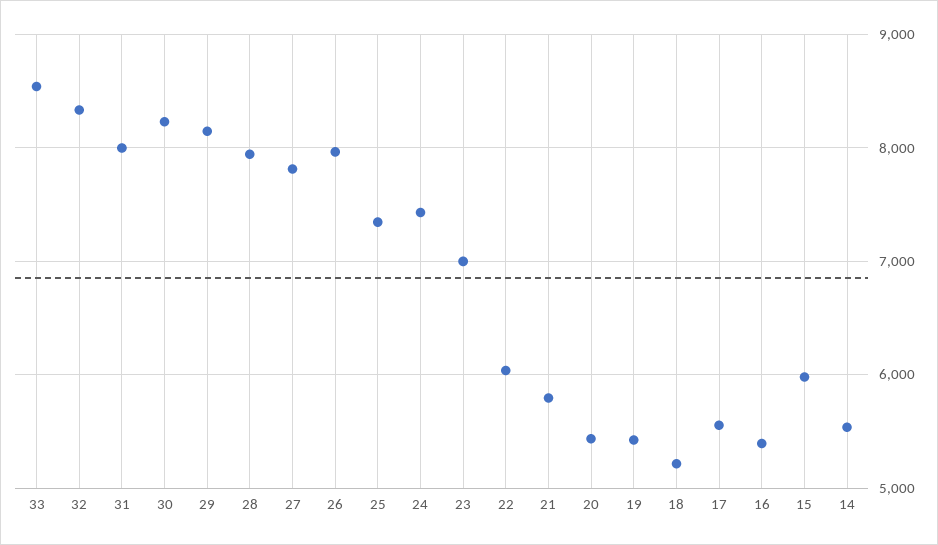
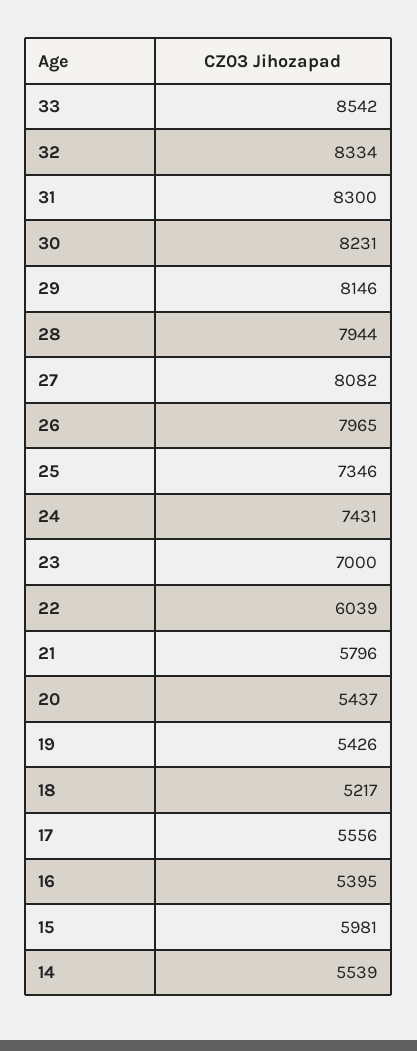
  {
    "33": 8542,
    "32": 8334,
-   "31": 8000,
+   "31": 8300,
    "30": 8231,
    "29": 8146,
    "28": 7944,
-   "27": 7800,
+   "27": 8082,
    "26": 7965,
    "25": 7346,
    "24": 7431,
    "23": 7000,
    "22": 6039,
    "21": 5796,
    "20": 5437,
    "19": 5426,
    "18": 5217,
    "17": 5556,
    "16": 5395,
    "15": 5981,
    "14": 5539
  }

